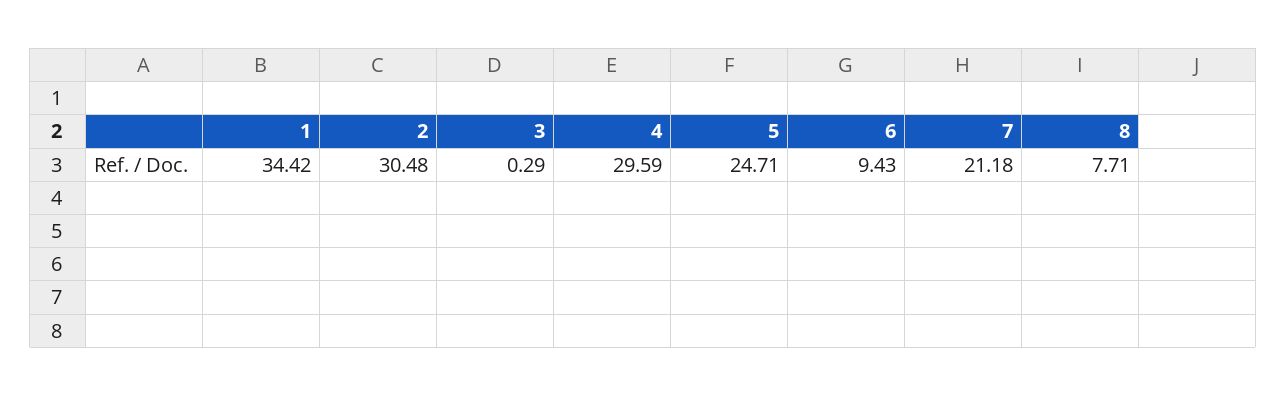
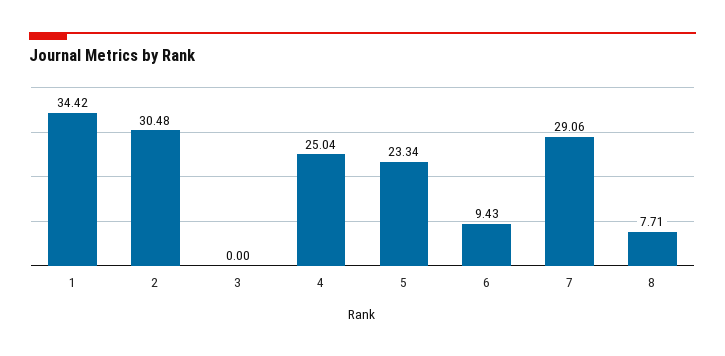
  {
    "1": 34.42,
    "2": 30.48,
-   "3": 0.29,
+   "3": 0,
-   "4": 29.59,
+   "4": 25.04,
-   "5": 24.71,
+   "5": 23.34,
    "6": 9.43,
-   "7": 21.18,
+   "7": 29.06,
    "8": 7.71
  }

